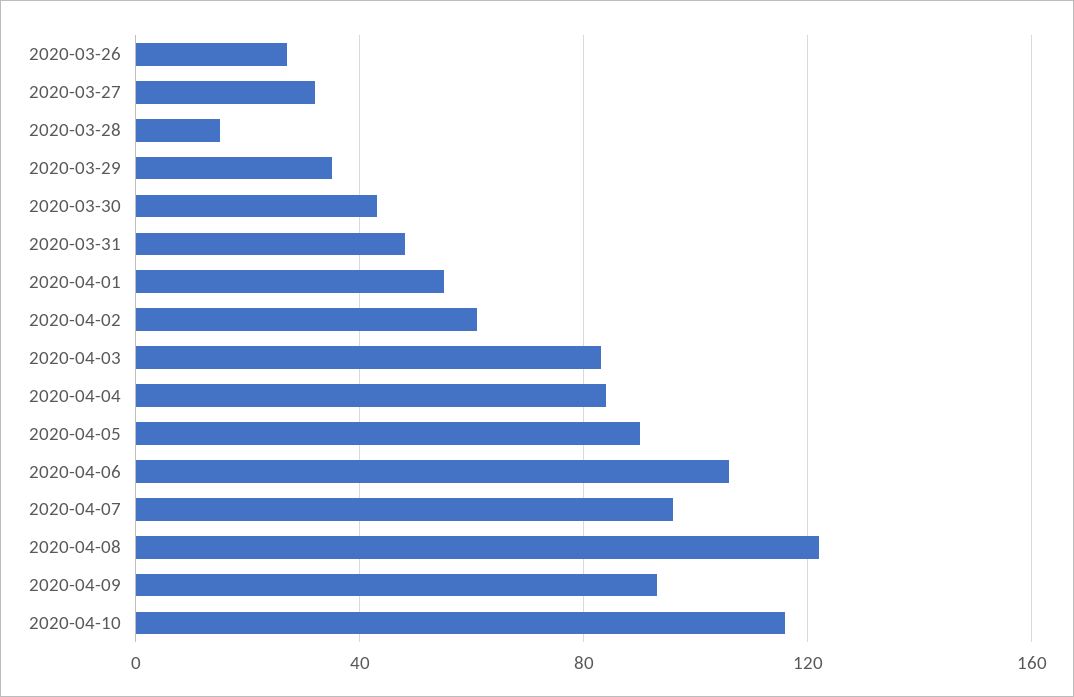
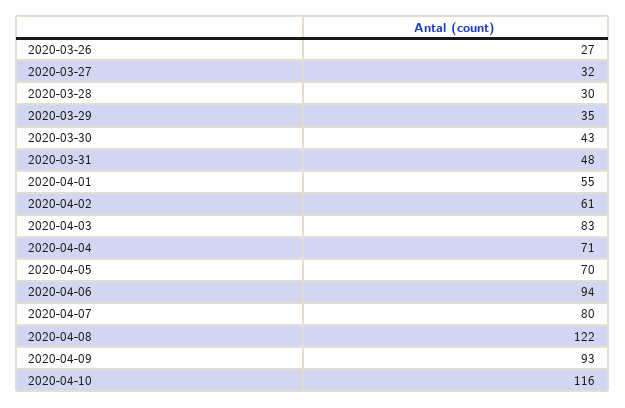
  {
    "2020-03-26": 27,
    "2020-03-27": 32,
-   "2020-03-28": 15,
+   "2020-03-28": 30,
    "2020-03-29": 35,
    "2020-03-30": 43,
    "2020-03-31": 48,
    "2020-04-01": 55,
    "2020-04-02": 61,
    "2020-04-03": 83,
-   "2020-04-04": 85,
+   "2020-04-04": 71,
-   "2020-04-05": 90,
+   "2020-04-05": 70,
-   "2020-04-06": 105,
+   "2020-04-06": 94,
-   "2020-04-07": 95,
+   "2020-04-07": 80,
    "2020-04-08": 122,
    "2020-04-09": 93,
    "2020-04-10": 116
  }

